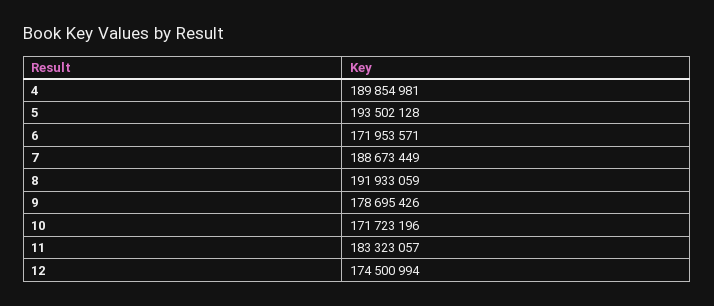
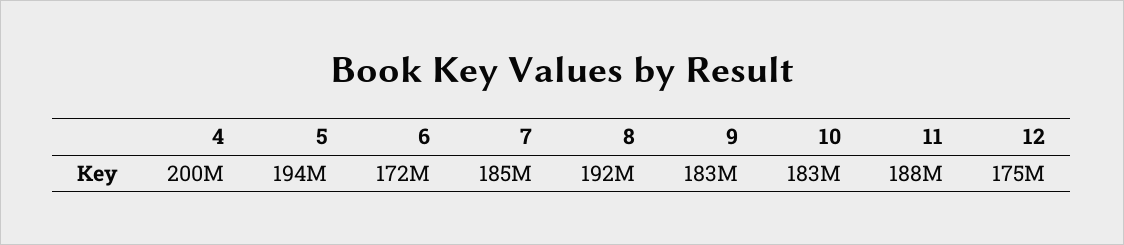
  {
-   "4": 189854981,
+   "4": 200000000,
    "5": 193502128,
    "6": 171953571,
-   "7": 188673449,
+   "7": 185000000,
    "8": 191933059,
-   "9": 178695426,
+   "9": 183000000,
-   "10": 171723196,
+   "10": 183000000,
-   "11": 183323057,
+   "11": 188000000,
    "12": 174500994
  }

